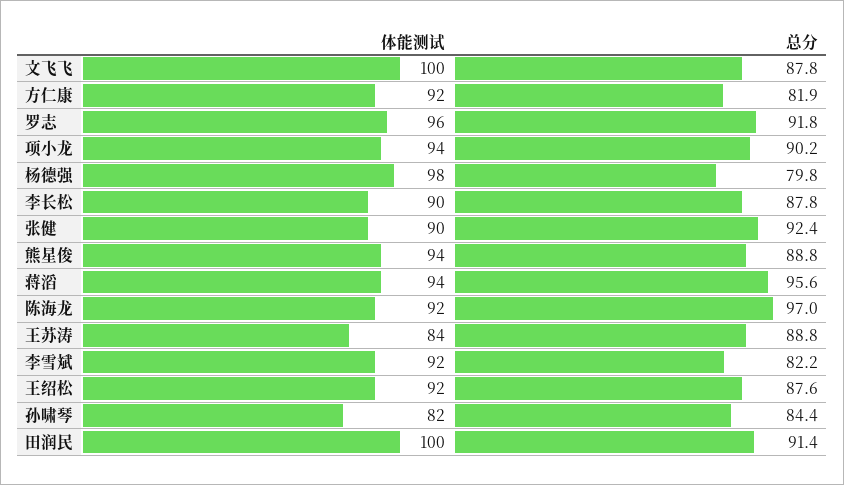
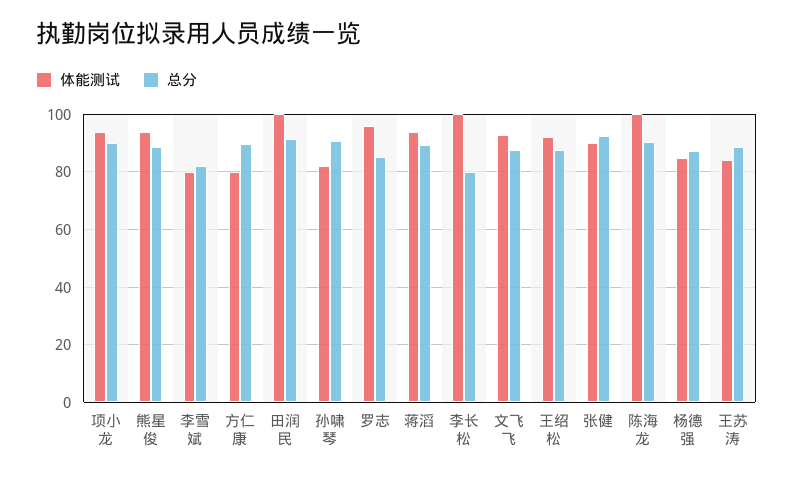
  {
    "体能测试": {
-     "文飞飞": 100,
+     "文飞飞": 92.5,
-     "方仁康": 92,
+     "方仁康": 80,
      "罗志": 96,
      "项小龙": 94,
-     "杨德强": 98,
+     "杨德强": 85,
-     "李长松": 90,
+     "李长松": 100,
      "张健": 90,
      "熊星俊": 94,
      "蒋滔": 94,
-     "陈海龙": 92,
+     "陈海龙": 100,
      "王苏涛": 84,
-     "李雪斌": 92,
+     "李雪斌": 80,
      "王绍松": 92,
      "孙啸琴": 82,
      "田润民": 100
    },
    "总分": {
      "文飞飞": 87.8,
-     "方仁康": 81.9,
+     "方仁康": 90,
-     "罗志": 91.8,
+     "罗志": 85,
      "项小龙": 90.2,
-     "杨德强": 79.8,
+     "杨德强": 87.5,
-     "李长松": 87.8,
+     "李长松": 80,
      "张健": 92.4,
      "熊星俊": 88.8,
-     "蒋滔": 95.6,
+     "蒋滔": 90,
-     "陈海龙": 97,
+     "陈海龙": 90,
      "王苏涛": 88.8,
      "李雪斌": 82.2,
      "王绍松": 87.6,
-     "孙啸琴": 84.4,
+     "孙啸琴": 90,
      "田润民": 91.4
    }
  }

